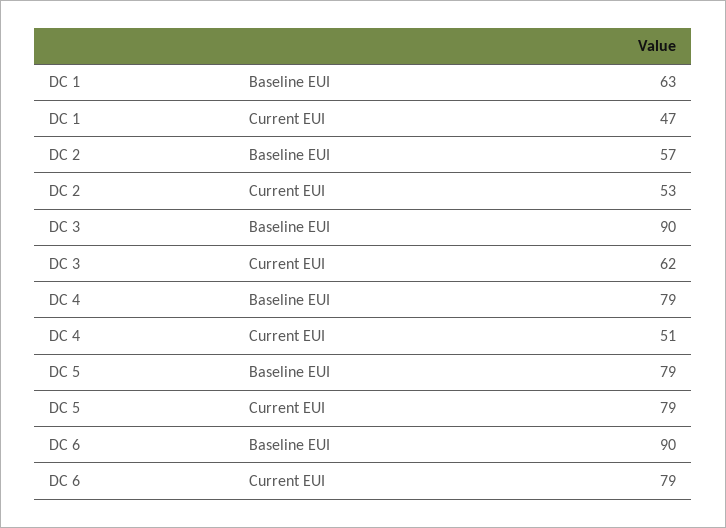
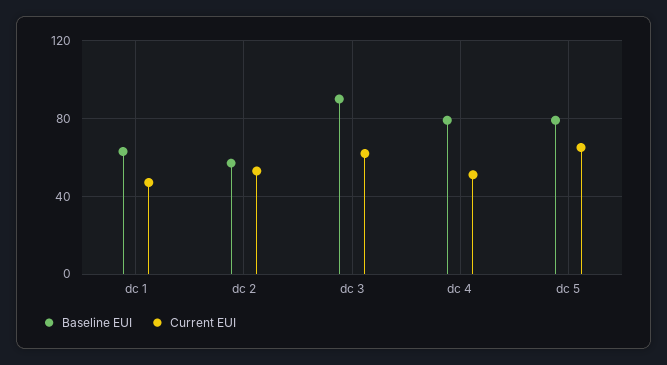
  {
    "Baseline EUI": {
      "DC 1": 63,
      "DC 2": 57,
      "DC 3": 90,
      "DC 4": 79,
-     "DC 5": 79,
+     "DC 5": 79
-     "DC 6": 90
    },
    "Current EUI": {
      "DC 1": 47,
      "DC 2": 53,
      "DC 3": 62,
      "DC 4": 51,
-     "DC 5": 79,
+     "DC 5": 65
-     "DC 6": 79
    }
  }

